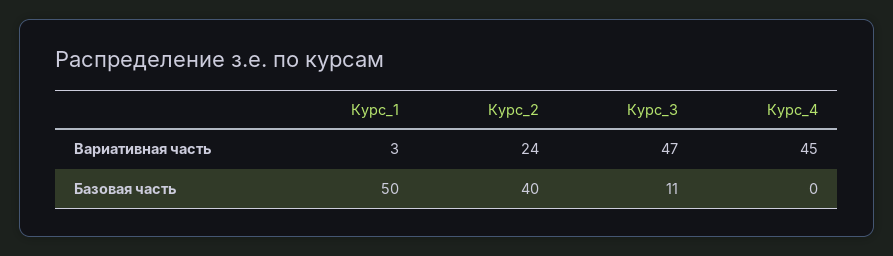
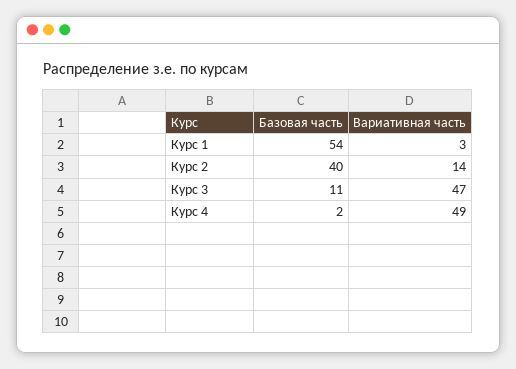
  {
    "Курс_1": {
      "Вариативная часть": 3,
-     "Базовая часть": 50
+     "Базовая часть": 54
    },
    "Курс_2": {
-     "Вариативная часть": 24,
+     "Вариативная часть": 14,
      "Базовая часть": 40
    },
    "Курс_3": {
      "Вариативная часть": 47,
      "Базовая часть": 11
    },
    "Курс_4": {
-     "Вариативная часть": 45,
+     "Вариативная часть": 49,
-     "Базовая часть": 0
+     "Базовая часть": 2
    }
  }

